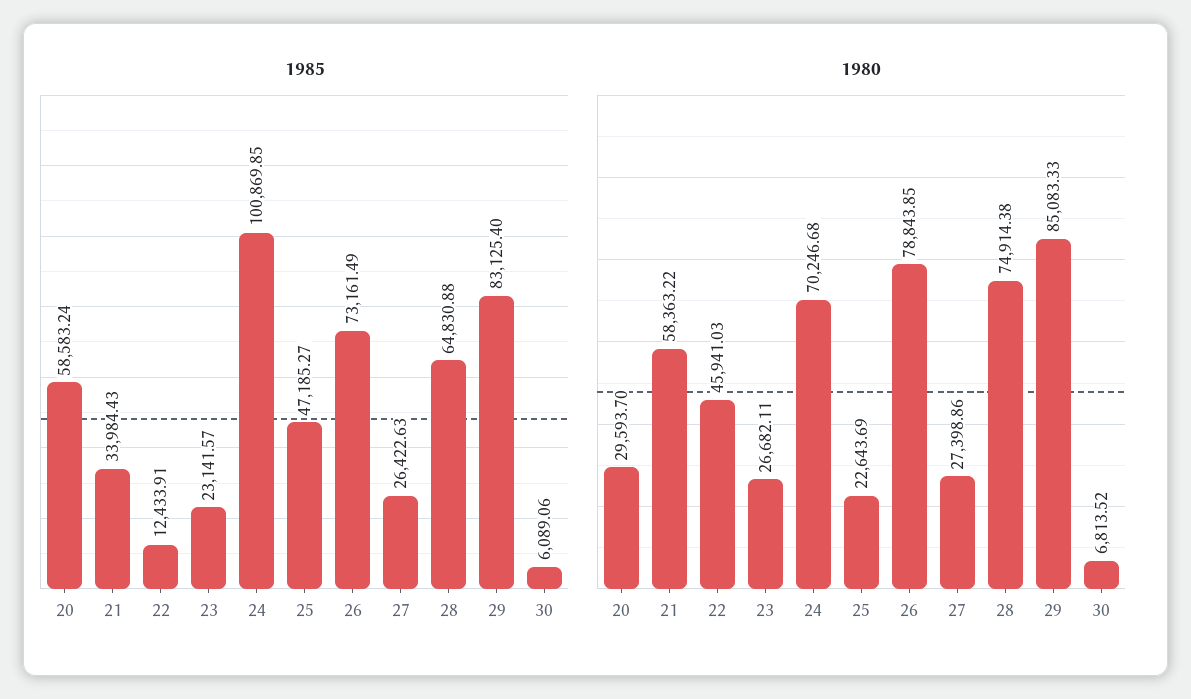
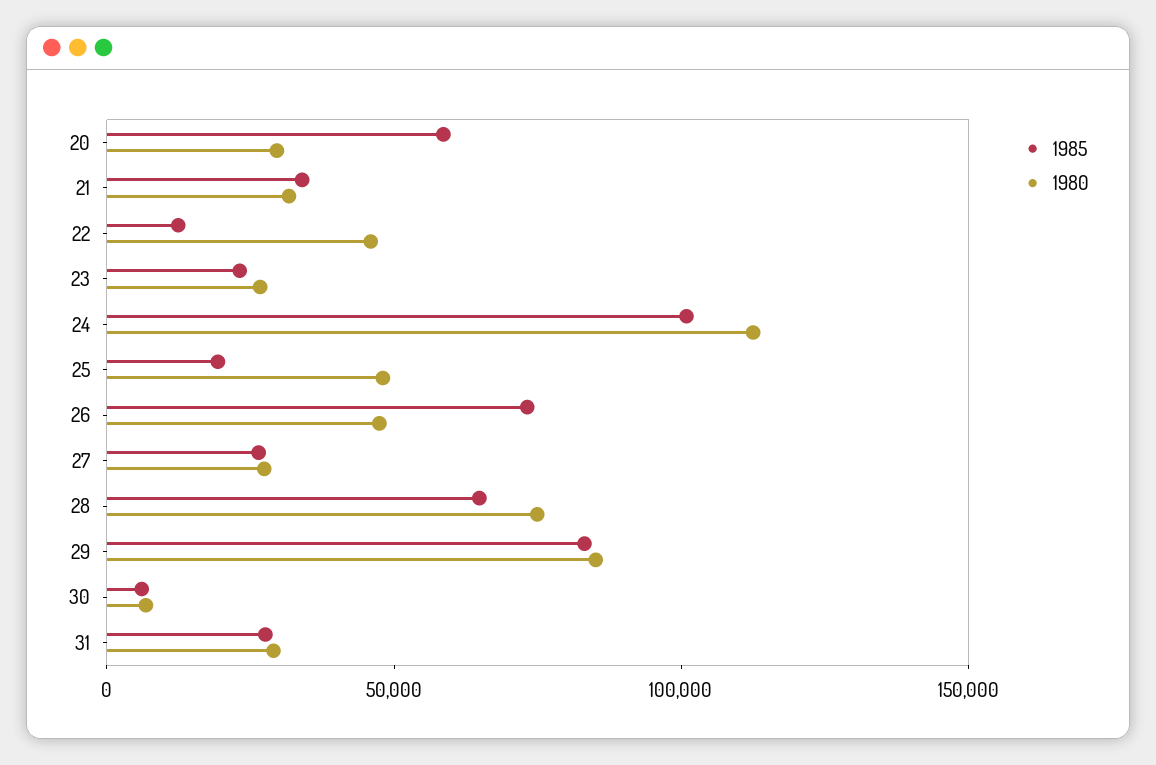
  {
    "1985": {
      "20": 58583.24,
      "21": 33984.43,
      "22": 12433.91,
      "23": 23141.57,
      "24": 100869.85,
-     "25": 47185.27,
+     "25": 20000,
      "26": 73161.49,
      "27": 26422.63,
      "28": 64830.88,
      "29": 83125.4,
-     "30": 6089.06
+     "30": 6089.06,
+     "31": 30000
    },
    "1980": {
      "20": 29593.7,
-     "21": 58363.22,
+     "21": 30000,
      "22": 45941.03,
      "23": 26682.11,
-     "24": 70246.68,
+     "24": 110000,
-     "25": 22643.69,
+     "25": 50000,
-     "26": 78843.85,
+     "26": 50000,
      "27": 27398.86,
      "28": 74914.38,
      "29": 85083.33,
-     "30": 6813.52
+     "30": 6813.52,
+     "31": 30000
    }
  }

